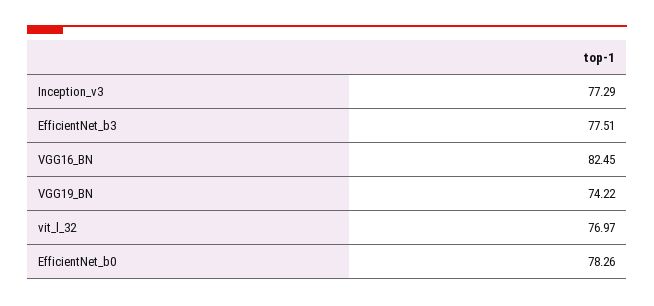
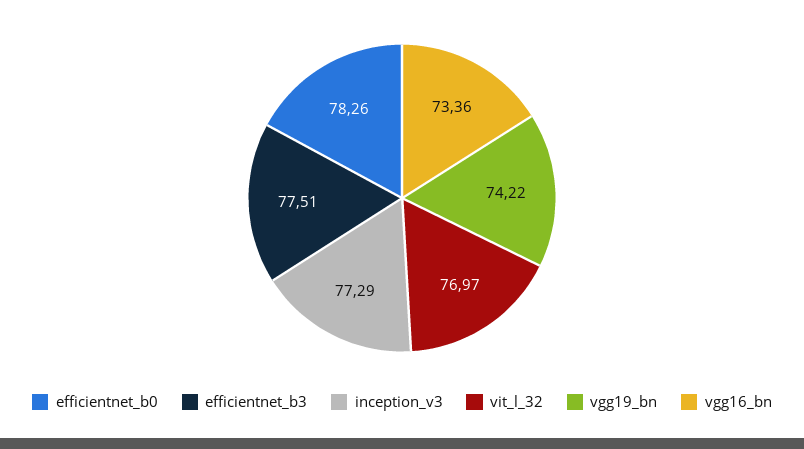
  {
    "Inception_v3": 77.29,
    "EfficientNet_b3": 77.51,
-   "VGG16_BN": 82.45,
+   "VGG16_BN": 73.36,
    "VGG19_BN": 74.22,
    "vit_l_32": 76.97,
    "EfficientNet_b0": 78.26
  }

